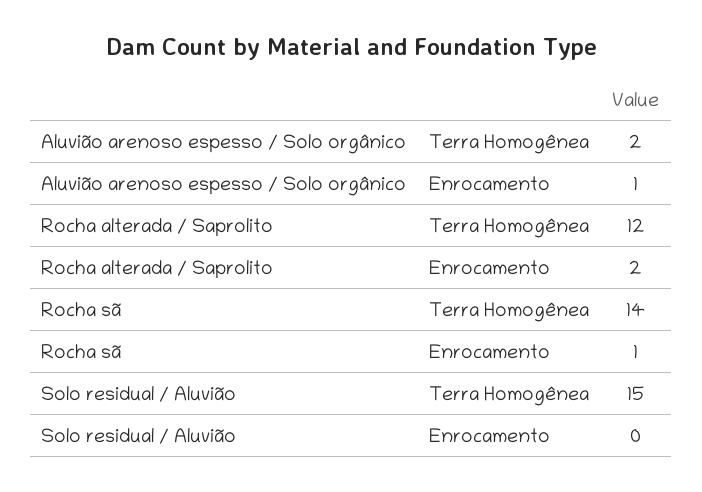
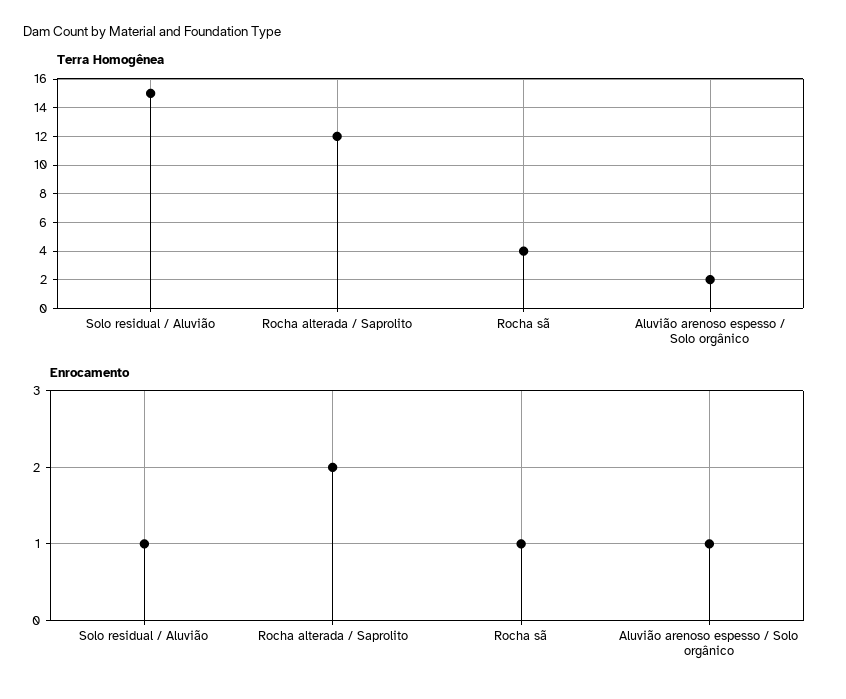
  {
    "Terra Homogênea": {
      "Aluvião arenoso espesso / Solo orgânico": 2,
      "Rocha alterada / Saprolito": 12,
-     "Rocha sã": 14,
+     "Rocha sã": 4,
      "Solo residual / Aluvião": 15
    },
    "Enrocamento": {
      "Aluvião arenoso espesso / Solo orgânico": 1,
      "Rocha alterada / Saprolito": 2,
      "Rocha sã": 1,
-     "Solo residual / Aluvião": 0
+     "Solo residual / Aluvião": 1
    }
  }

